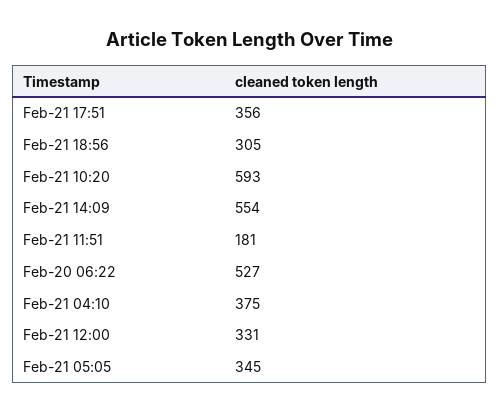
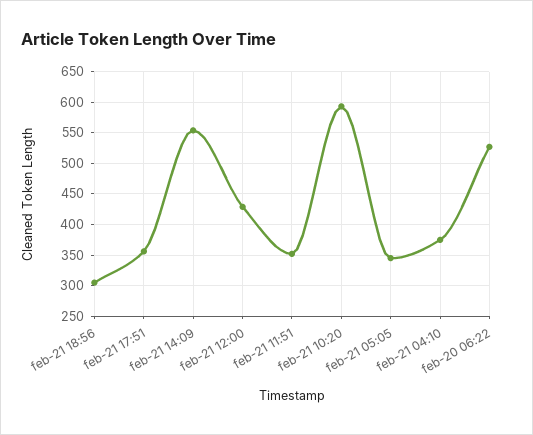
  {
    "Feb-21 17:51": 356,
    "Feb-21 18:56": 305,
    "Feb-21 10:20": 593,
    "Feb-21 14:09": 554,
-   "Feb-21 11:51": 181,
+   "Feb-21 11:51": 350,
    "Feb-20 06:22": 527,
    "Feb-21 04:10": 375,
-   "Feb-21 12:00": 331,
+   "Feb-21 12:00": 430,
    "Feb-21 05:05": 345
  }

